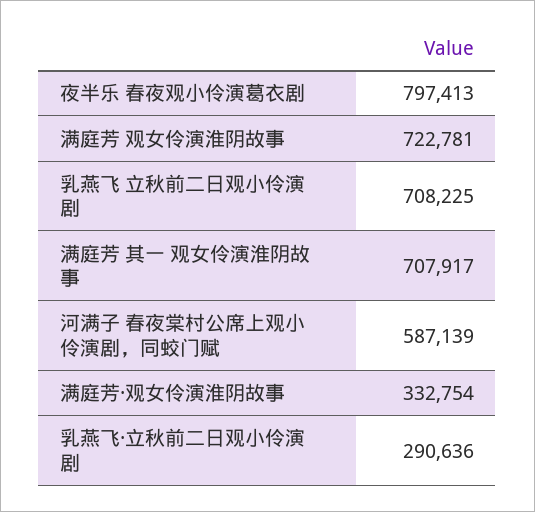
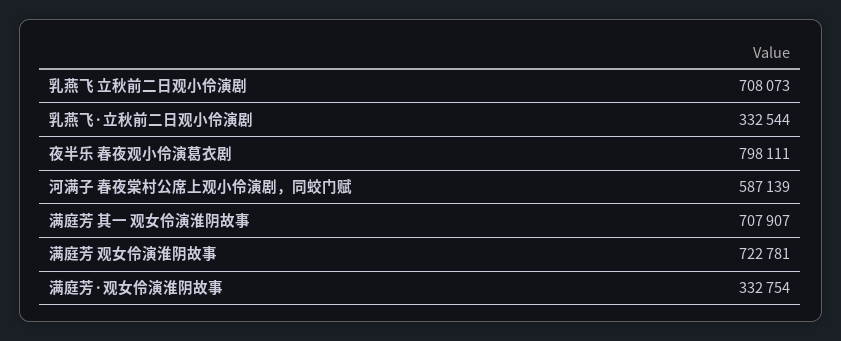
  {
-   "夜半乐 春夜观小伶演葛衣剧": 797413,
+   "夜半乐 春夜观小伶演葛衣剧": 798111,
    "满庭芳 观女伶演淮阴故事": 722781,
-   "乳燕飞 立秋前二日观小伶演剧": 708225,
+   "乳燕飞 立秋前二日观小伶演剧": 708073,
-   "满庭芳 其一 观女伶演淮阴故事": 707917,
+   "满庭芳 其一 观女伶演淮阴故事": 707907,
    "河满子 春夜棠村公席上观小伶演剧，同蛟门赋": 587139,
    "满庭芳·观女伶演淮阴故事": 332754,
-   "乳燕飞·立秋前二日观小伶演剧": 290636
+   "乳燕飞·立秋前二日观小伶演剧": 332544
  }

